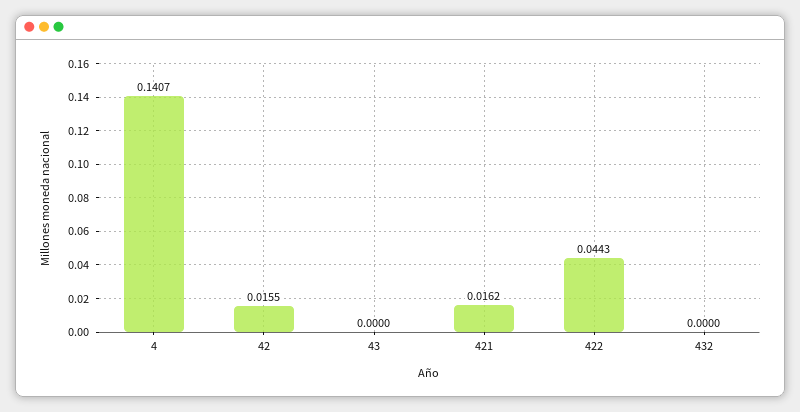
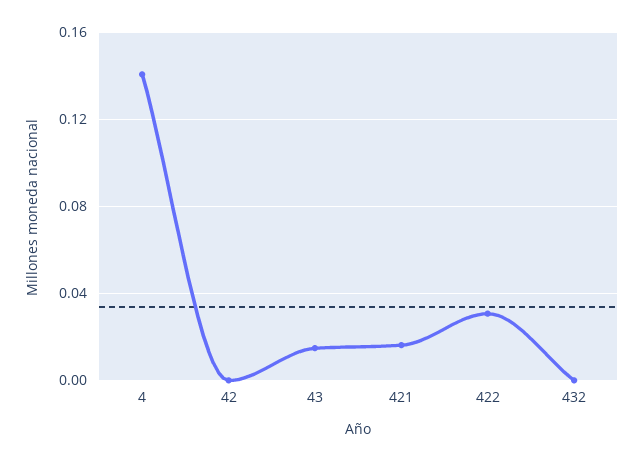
  {
    "4": 0.1407,
-   "42": 0.0155,
+   "42": 0,
-   "43": 0,
+   "43": 0.015,
    "421": 0.0162,
-   "422": 0.0443,
+   "422": 0.03,
    "432": 0
  }

